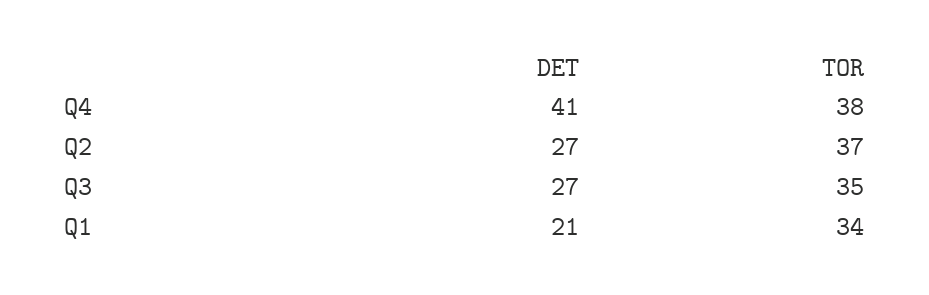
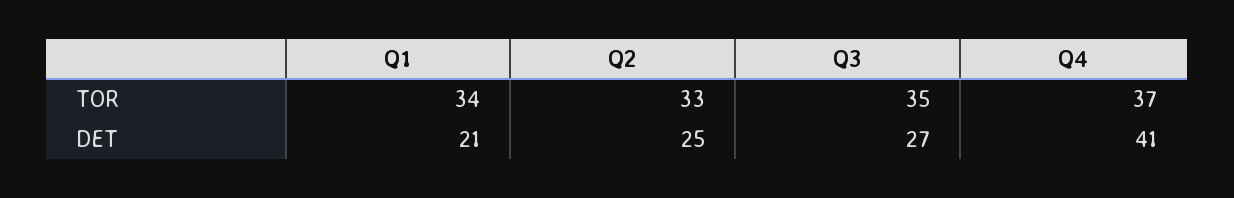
  {
    "DET": {
      "Q4": 41,
-     "Q2": 27,
+     "Q2": 25,
      "Q3": 27,
      "Q1": 21
    },
    "TOR": {
-     "Q4": 38,
+     "Q4": 37,
-     "Q2": 37,
+     "Q2": 33,
      "Q3": 35,
      "Q1": 34
    }
  }

